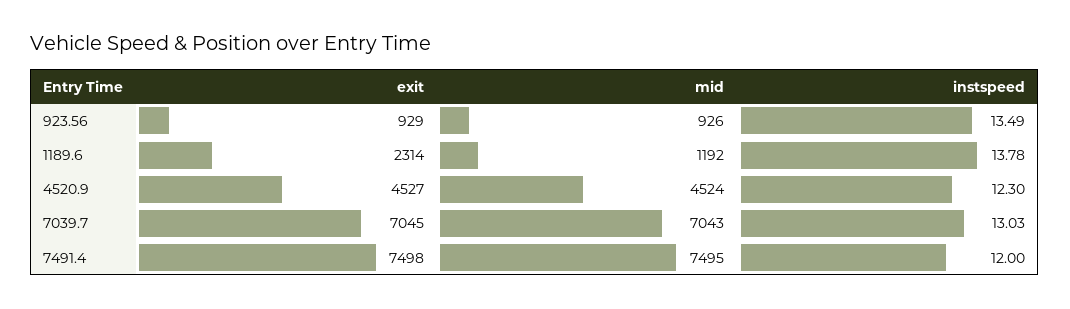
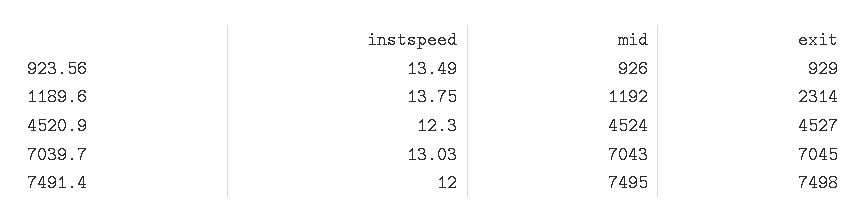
  {
    "exit": {
      "923.56": 929,
      "1189.6": 2314,
      "4520.9": 4527,
      "7039.7": 7045,
      "7491.4": 7498
    },
    "mid": {
      "923.56": 926,
      "1189.6": 1192,
      "4520.9": 4524,
      "7039.7": 7043,
      "7491.4": 7495
    },
    "instspeed": {
      "923.56": 13.49,
-     "1189.6": 13.78,
+     "1189.6": 13.75,
      "4520.9": 12.3,
      "7039.7": 13.03,
      "7491.4": 12
    }
  }

